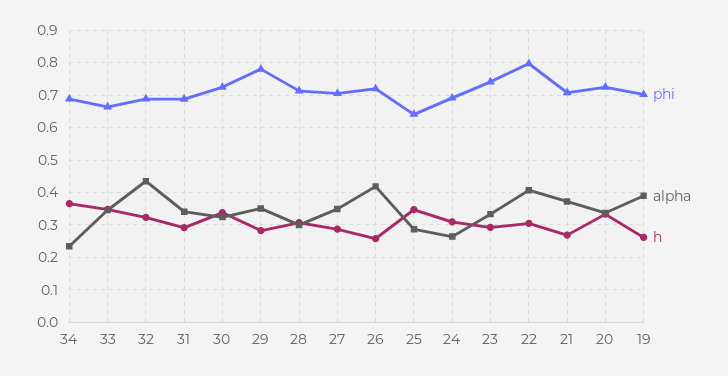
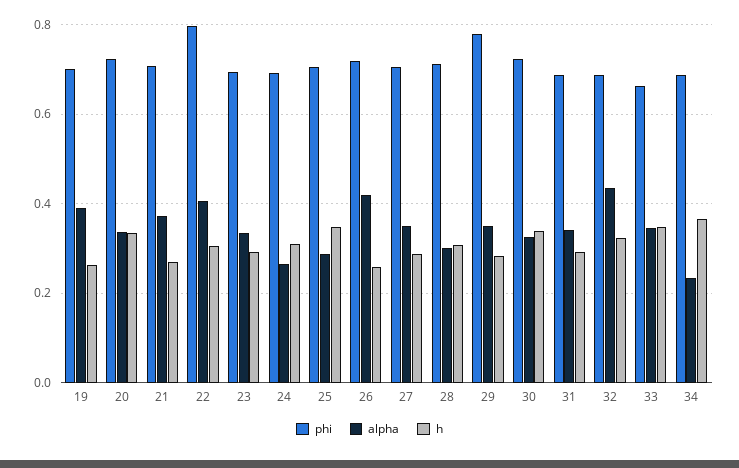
  {
    "phi": {
      "34": 0.68,
      "33": 0.66,
      "32": 0.68,
      "31": 0.68,
      "30": 0.72,
      "29": 0.78,
      "28": 0.72,
      "27": 0.7,
      "26": 0.72,
-     "25": 0.64,
+     "25": 0.7,
      "24": 0.7,
-     "23": 0.74,
+     "23": 0.7,
      "22": 0.8,
      "21": 0.7,
      "20": 0.72,
      "19": 0.7
    },
    "alpha": {
      "34": 0.24,
      "33": 0.34,
      "32": 0.44,
      "31": 0.34,
      "30": 0.32,
      "29": 0.36,
      "28": 0.3,
      "27": 0.34,
      "26": 0.42,
      "25": 0.28,
      "24": 0.26,
      "23": 0.34,
      "22": 0.4,
      "21": 0.38,
      "20": 0.34,
      "19": 0.38
    },
    "h": {
      "34": 0.36,
      "33": 0.34,
      "32": 0.32,
      "31": 0.3,
      "30": 0.34,
      "29": 0.28,
      "28": 0.3,
      "27": 0.28,
      "26": 0.26,
      "25": 0.34,
      "24": 0.3,
      "23": 0.3,
      "22": 0.3,
      "21": 0.26,
      "20": 0.34,
      "19": 0.26
    }
  }

